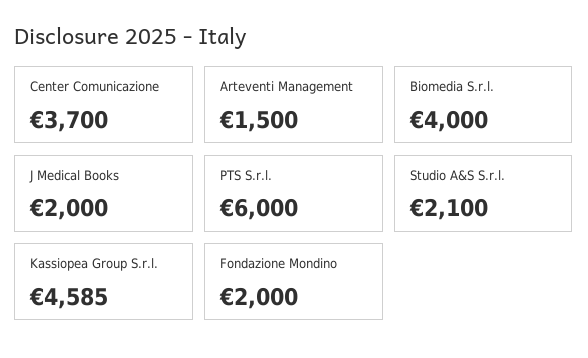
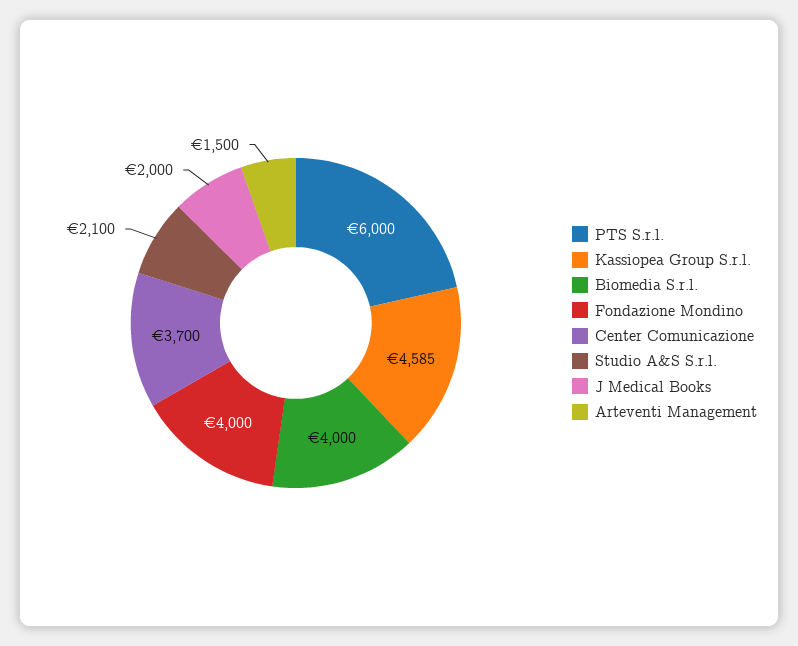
  {
    "Center Comunicazione": 3700,
    "Arteventi Management": 1500,
    "Biomedia S.r.l.": 4000,
    "J Medical Books": 2000,
    "PTS S.r.l.": 6000,
    "Studio A&S S.r.l.": 2100,
    "Kassiopea Group S.r.l.": 4585,
-   "Fondazione Mondino": 2000
+   "Fondazione Mondino": 4000
  }

